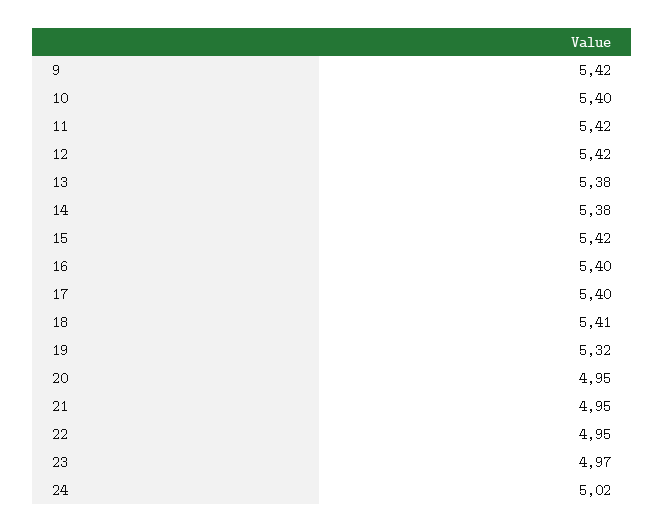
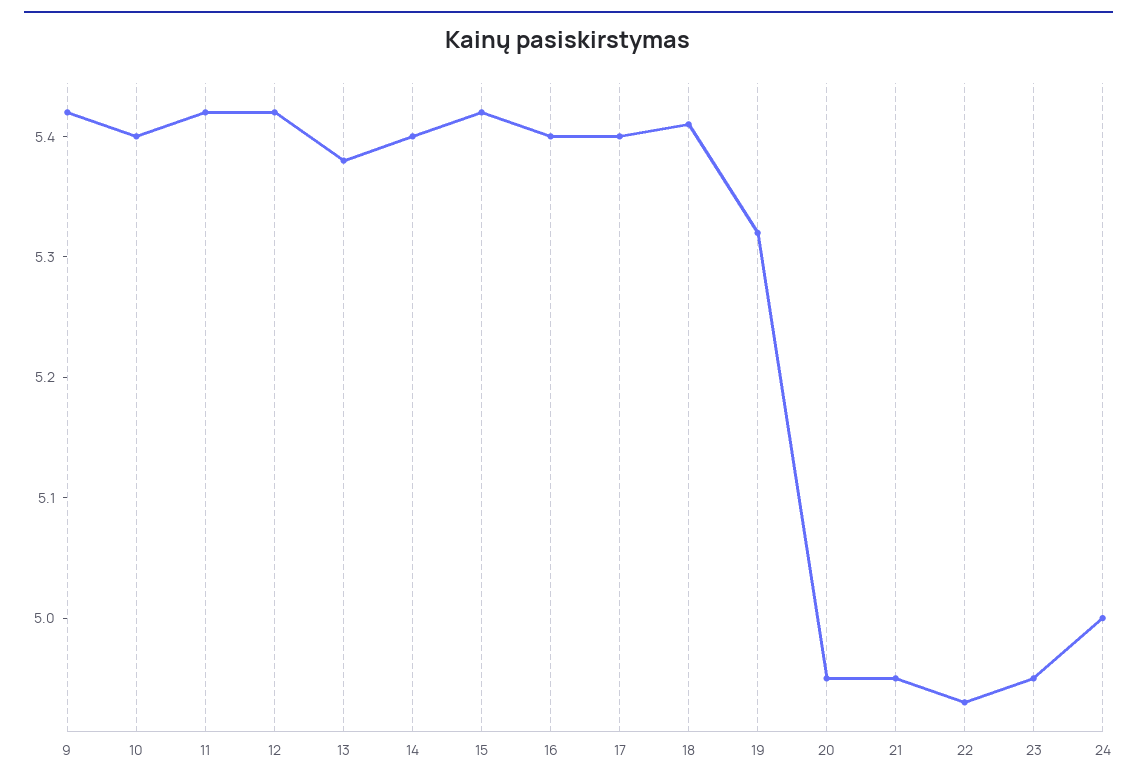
  {
    "9": 5.42,
    "10": 5.4,
    "11": 5.42,
    "12": 5.42,
    "13": 5.38,
-   "14": 5.38,
+   "14": 5.4,
    "15": 5.42,
    "16": 5.4,
    "17": 5.4,
    "18": 5.41,
    "19": 5.32,
    "20": 4.95,
    "21": 4.95,
-   "22": 4.95,
+   "22": 4.93,
-   "23": 4.97,
+   "23": 4.95,
-   "24": 5.02
+   "24": 5
  }

